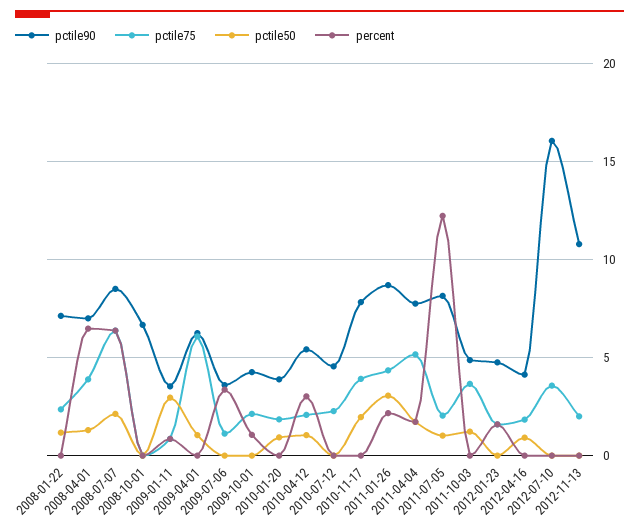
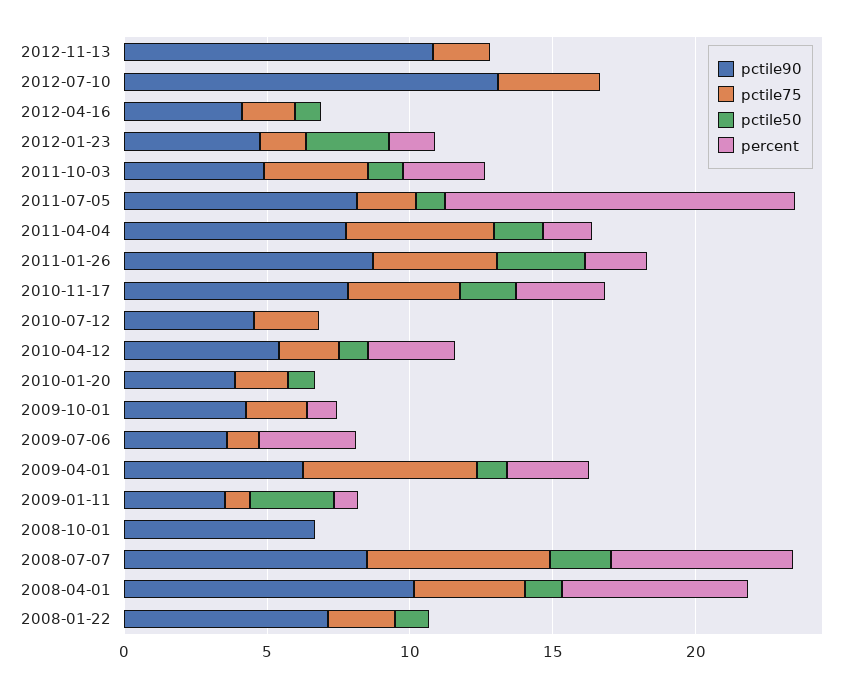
  {
    "pctile90": {
      "2008-01-22": 7,
-     "2008-04-01": 7,
+     "2008-04-01": 10,
      "2008-07-07": 8.5,
      "2008-10-01": 6.5,
      "2009-01-11": 3.5,
      "2009-04-01": 6.5,
      "2009-07-06": 3.5,
      "2009-10-01": 4.5,
      "2010-01-20": 4,
      "2010-04-12": 5.5,
      "2010-07-12": 4.5,
      "2010-11-17": 8,
      "2011-01-26": 8.5,
      "2011-04-04": 8,
      "2011-07-05": 8,
      "2011-10-03": 5,
      "2012-01-23": 5,
      "2012-04-16": 4,
-     "2012-07-10": 16,
+     "2012-07-10": 13,
      "2012-11-13": 11
    },
    "pctile75": {
      "2008-01-22": 2.5,
      "2008-04-01": 4,
      "2008-07-07": 6.5,
      "2008-10-01": 0,
      "2009-01-11": 1,
      "2009-04-01": 6,
      "2009-07-06": 1,
      "2009-10-01": 2,
      "2010-01-20": 2,
      "2010-04-12": 2,
      "2010-07-12": 2.5,
      "2010-11-17": 4,
      "2011-01-26": 4.5,
      "2011-04-04": 5,
      "2011-07-05": 2,
      "2011-10-03": 3.5,
      "2012-01-23": 1.5,
      "2012-04-16": 2,
      "2012-07-10": 3.5,
      "2012-11-13": 2
    },
    "pctile50": {
      "2008-01-22": 1,
      "2008-04-01": 1.5,
      "2008-07-07": 2,
      "2008-10-01": 0,
      "2009-01-11": 3,
      "2009-04-01": 1,
      "2009-07-06": 0,
      "2009-10-01": 0,
      "2010-01-20": 1,
      "2010-04-12": 1,
      "2010-07-12": 0,
      "2010-11-17": 2,
      "2011-01-26": 3,
      "2011-04-04": 1.5,
      "2011-07-05": 1,
      "2011-10-03": 1,
-     "2012-01-23": 0,
+     "2012-01-23": 3,
      "2012-04-16": 1,
      "2012-07-10": 0,
      "2012-11-13": 0
    },
    "percent": {
      "2008-01-22": 0,
      "2008-04-01": 6.5,
      "2008-07-07": 6.5,
      "2008-10-01": 0,
      "2009-01-11": 1,
-     "2009-04-01": 0,
+     "2009-04-01": 3,
      "2009-07-06": 3.5,
      "2009-10-01": 1,
      "2010-01-20": 0,
      "2010-04-12": 3,
      "2010-07-12": 0,
-     "2010-11-17": 0,
+     "2010-11-17": 3,
      "2011-01-26": 2,
      "2011-04-04": 1.5,
      "2011-07-05": 12,
-     "2011-10-03": 0,
+     "2011-10-03": 3,
      "2012-01-23": 1.5,
      "2012-04-16": 0,
      "2012-07-10": 0,
      "2012-11-13": 0
    }
  }

